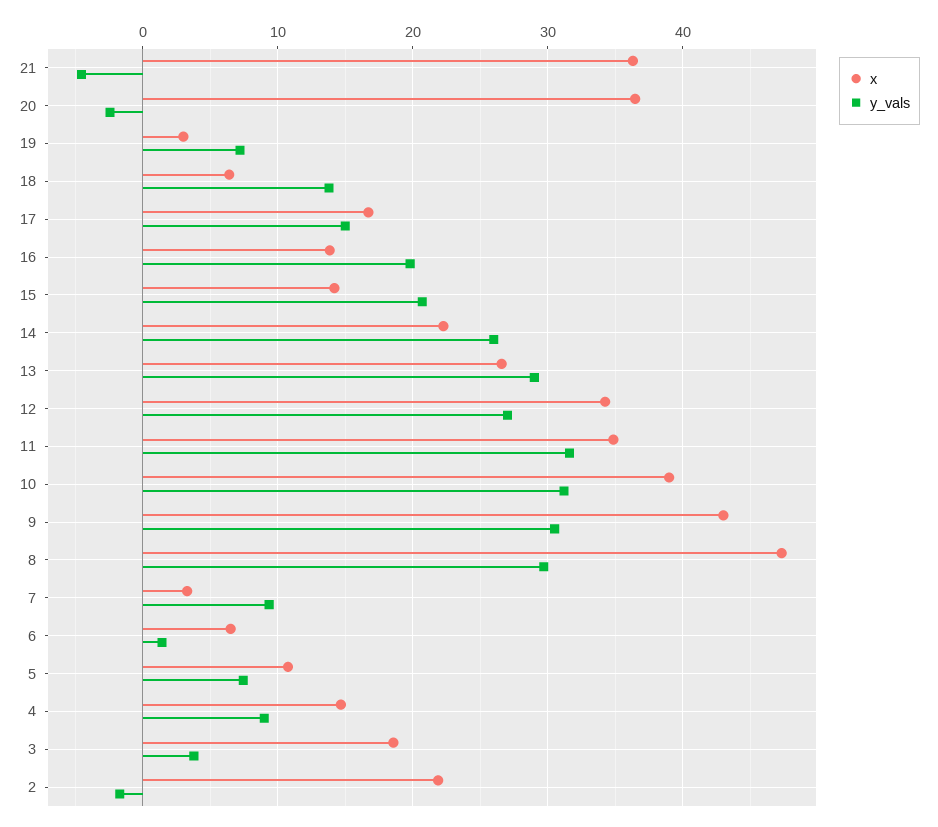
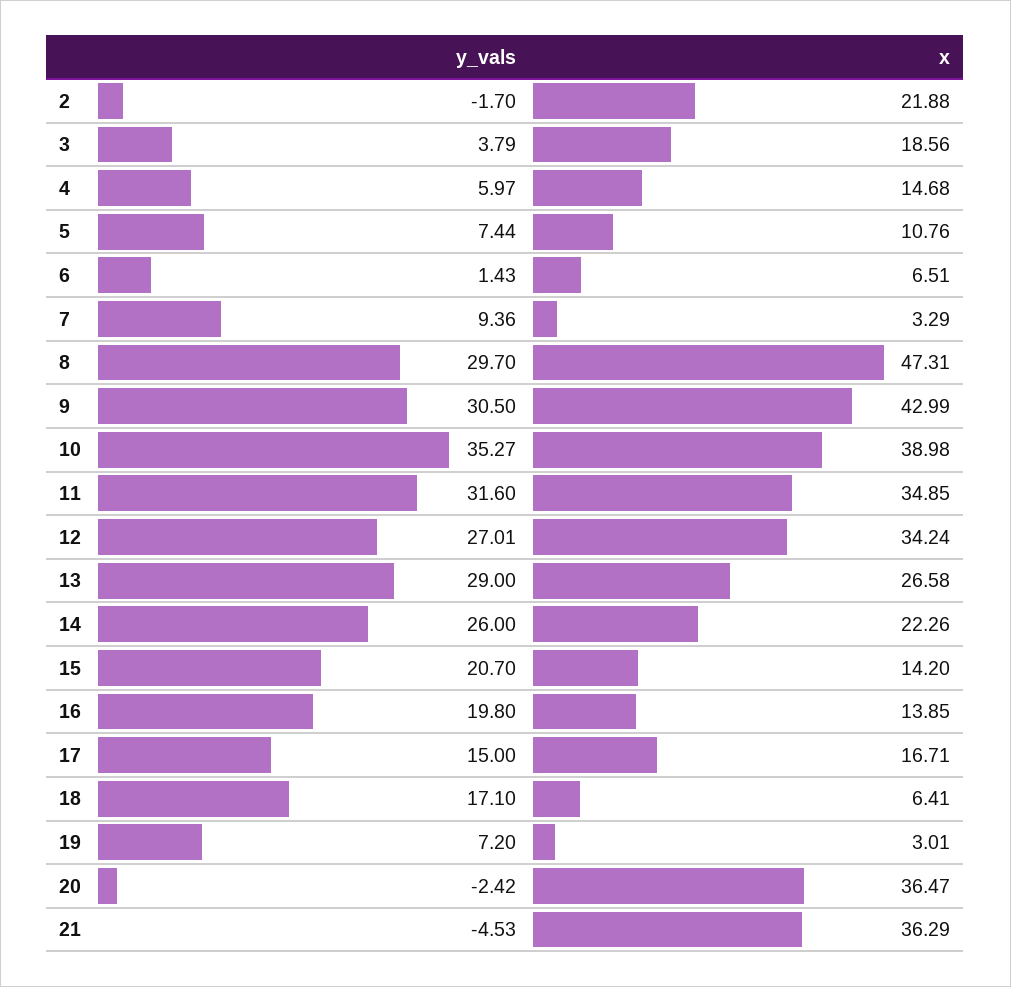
  {
    "x": {
      "21": 36.29,
      "20": 36.47,
      "19": 3.01,
      "18": 6.41,
      "17": 16.71,
      "16": 13.85,
      "15": 14.2,
      "14": 22.26,
      "13": 26.58,
      "12": 34.24,
      "11": 34.85,
      "10": 38.98,
      "9": 42.99,
      "8": 47.31,
      "7": 3.29,
      "6": 6.51,
      "5": 10.76,
      "4": 14.68,
      "3": 18.56,
      "2": 21.88
    },
    "y_vals": {
      "21": -4.53,
      "20": -2.42,
      "19": 7.2,
-     "18": 14,
+     "18": 17.1,
      "17": 15,
      "16": 19.8,
      "15": 20.7,
      "14": 26,
      "13": 29,
      "12": 27.01,
      "11": 31.6,
-     "10": 31,
+     "10": 35.27,
      "9": 30.5,
      "8": 29.7,
      "7": 9.36,
      "6": 1.43,
      "5": 7.44,
-     "4": 9,
+     "4": 5.97,
      "3": 3.79,
      "2": -1.7
    }
  }

